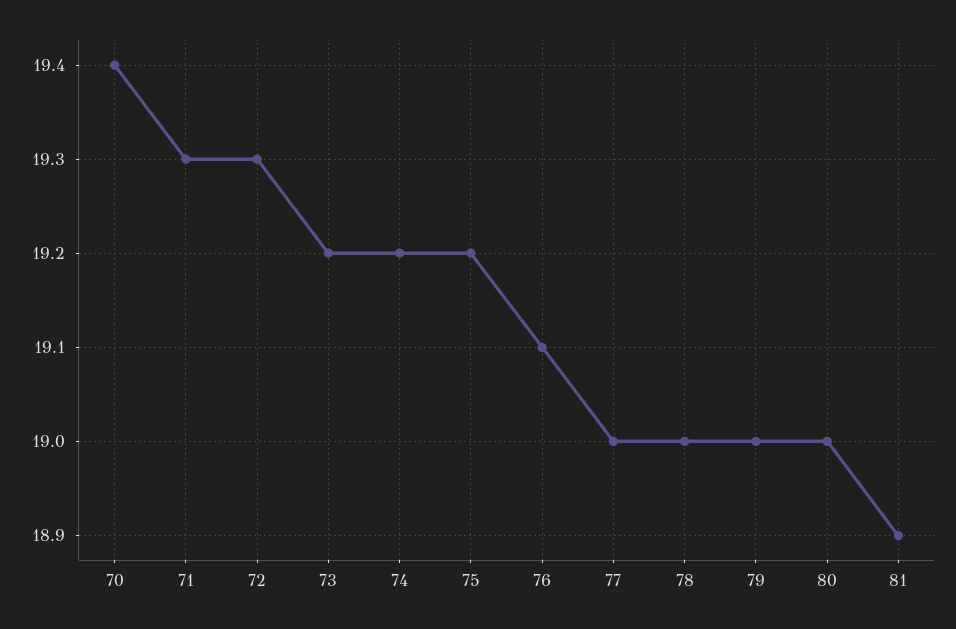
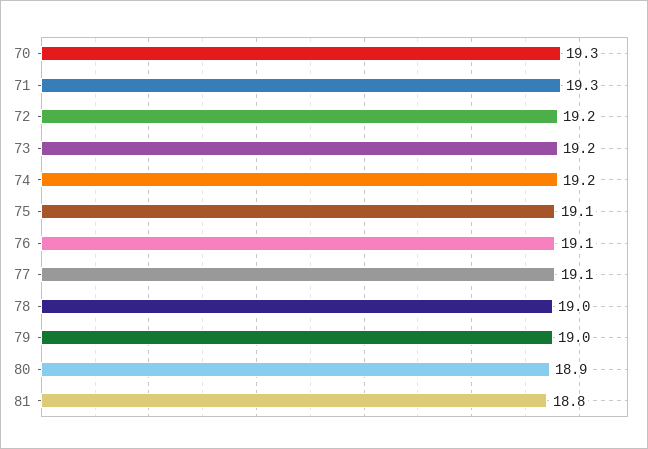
  {
-   "70": 19.4,
+   "70": 19.3,
    "71": 19.3,
-   "72": 19.3,
+   "72": 19.2,
    "73": 19.2,
    "74": 19.2,
-   "75": 19.2,
+   "75": 19.1,
    "76": 19.1,
-   "77": 19,
+   "77": 19.1,
    "78": 19,
    "79": 19,
-   "80": 19,
+   "80": 18.9,
-   "81": 18.9
+   "81": 18.8
  }

